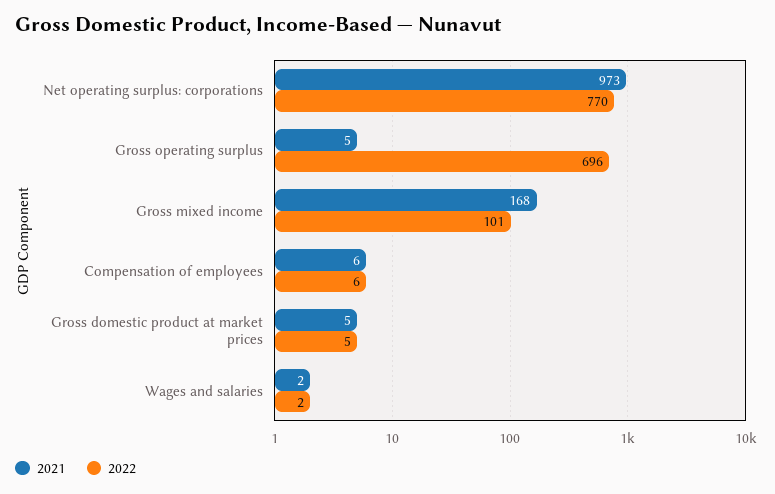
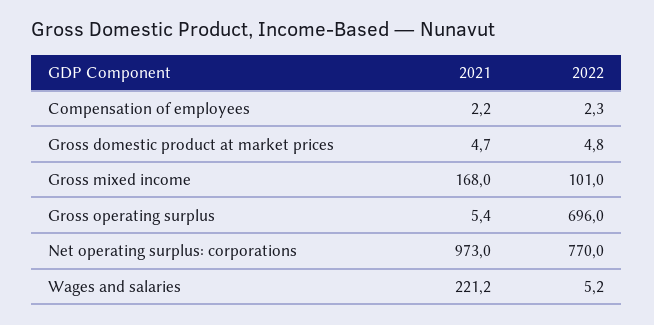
  {
    "2021": {
      "Net operating surplus: corporations": 973,
      "Gross operating surplus": 5.4,
      "Gross mixed income": 168,
-     "Compensation of employees": 6,
+     "Compensation of employees": 2.2,
      "Gross domestic product at market prices": 4.7,
-     "Wages and salaries": 2
+     "Wages and salaries": 221.2
    },
    "2022": {
      "Net operating surplus: corporations": 770,
      "Gross operating surplus": 696,
      "Gross mixed income": 101,
-     "Compensation of employees": 6,
+     "Compensation of employees": 2.3,
      "Gross domestic product at market prices": 4.8,
-     "Wages and salaries": 2
+     "Wages and salaries": 5.2
    }
  }

